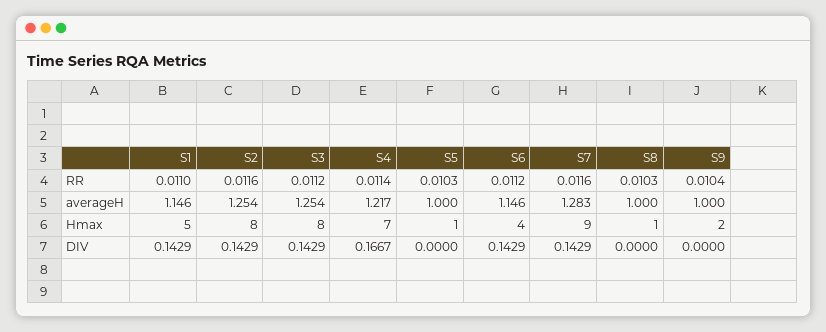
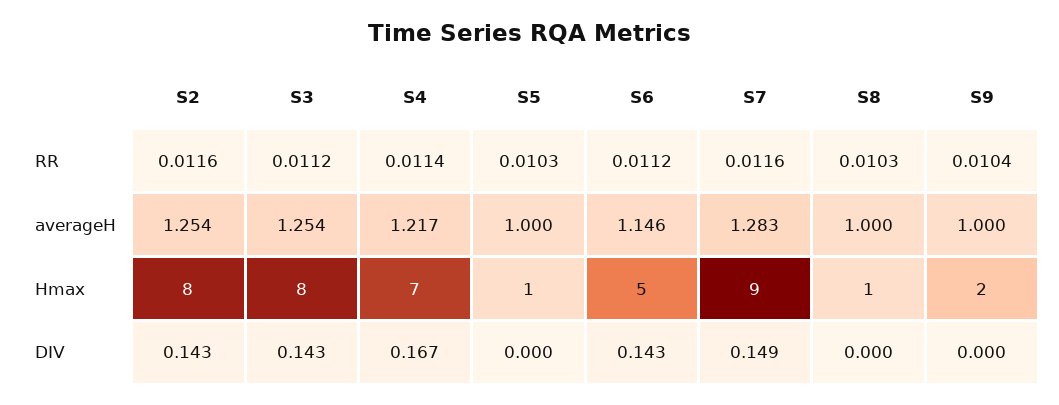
  {
-   "S1": {
-     "RR": 0.011,
-     "averageH": 1.146,
-     "Hmax": 5,
-     "DIV": 0.1429
-   },
    "S2": {
      "RR": 0.0116,
      "averageH": 1.254,
      "Hmax": 8,
      "DIV": 0.1429
    },
    "S3": {
      "RR": 0.0112,
      "averageH": 1.254,
      "Hmax": 8,
      "DIV": 0.1429
    },
    "S4": {
      "RR": 0.0114,
      "averageH": 1.217,
      "Hmax": 7,
      "DIV": 0.1667
    },
    "S5": {
      "RR": 0.0103,
      "averageH": 1,
      "Hmax": 1,
      "DIV": 0
    },
    "S6": {
      "RR": 0.0112,
      "averageH": 1.146,
-     "Hmax": 4,
+     "Hmax": 5,
      "DIV": 0.1429
    },
    "S7": {
      "RR": 0.0116,
      "averageH": 1.283,
      "Hmax": 9,
-     "DIV": 0.1429
+     "DIV": 0.149
    },
    "S8": {
      "RR": 0.0103,
      "averageH": 1,
      "Hmax": 1,
      "DIV": 0
    },
    "S9": {
      "RR": 0.0104,
      "averageH": 1,
      "Hmax": 2,
      "DIV": 0
    }
  }

